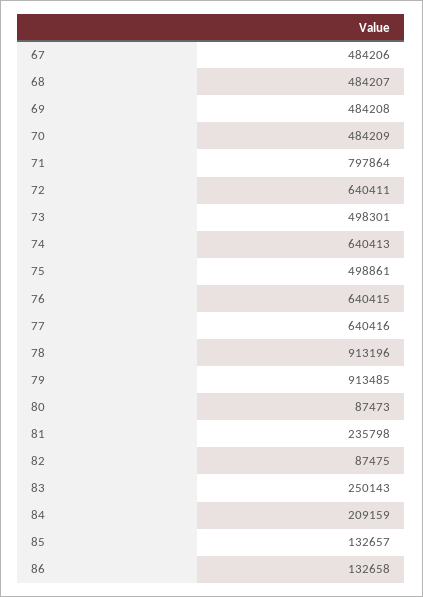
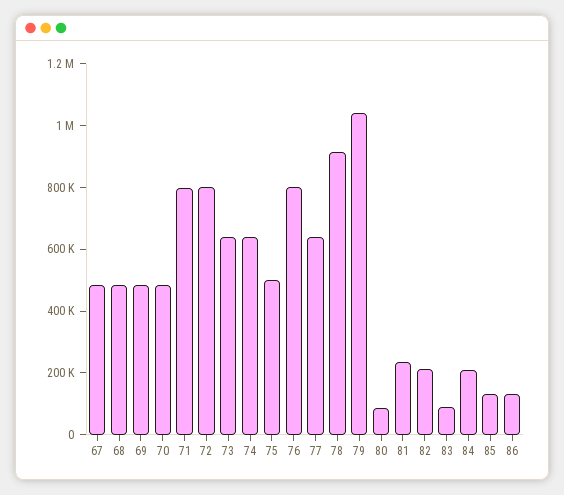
  {
    "67": 484206,
    "68": 484207,
    "69": 484208,
    "70": 484209,
    "71": 797864,
-   "72": 640411,
+   "72": 800000,
-   "73": 498301,
+   "73": 650000,
    "74": 640413,
    "75": 498861,
-   "76": 640415,
+   "76": 800000,
    "77": 640416,
    "78": 913196,
-   "79": 913485,
+   "79": 1050000,
    "80": 87473,
    "81": 235798,
-   "82": 87475,
+   "82": 200000,
-   "83": 250143,
+   "83": 100000,
    "84": 209159,
    "85": 132657,
    "86": 132658
  }

